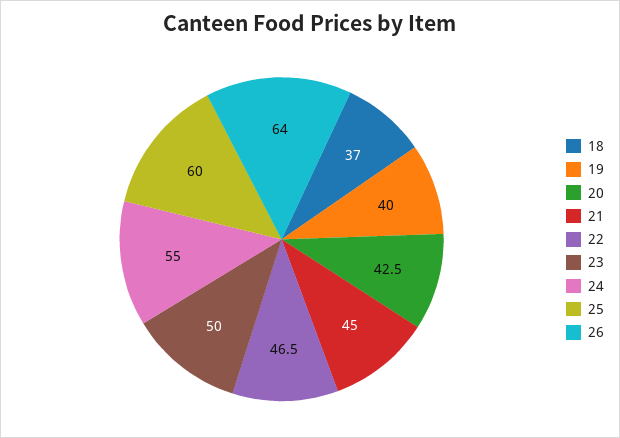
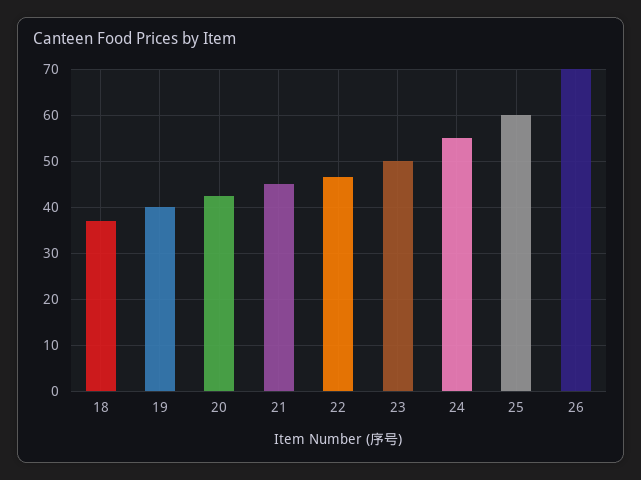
  {
    "18": 37,
    "19": 40,
    "20": 42.5,
    "21": 45,
    "22": 46.5,
    "23": 50,
    "24": 55,
    "25": 60,
-   "26": 64
+   "26": 70
  }

